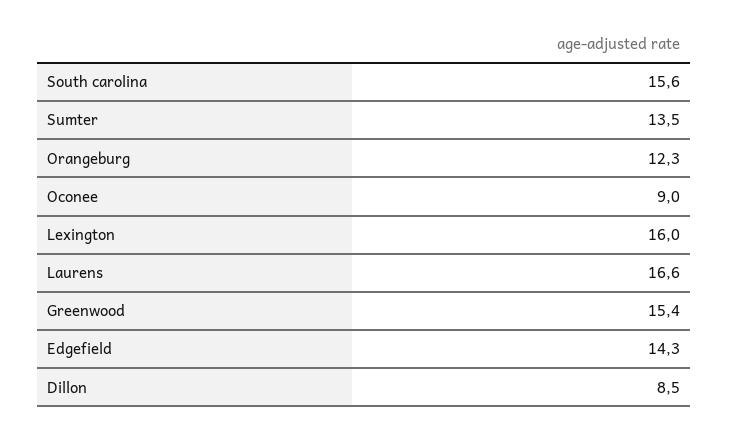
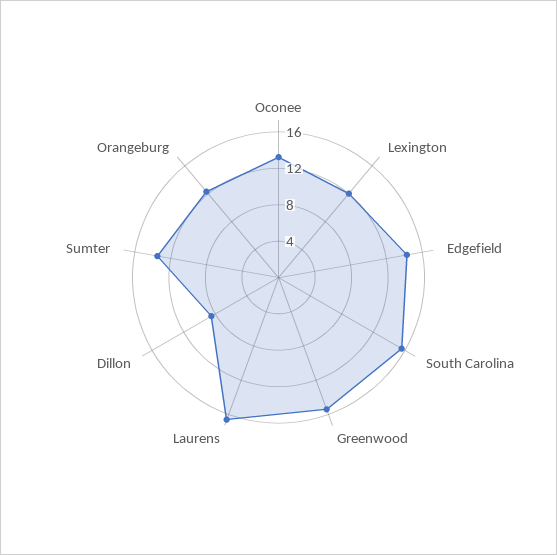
  {
    "South carolina": 15.6,
    "Sumter": 13.5,
    "Orangeburg": 12.3,
-   "Oconee": 9,
+   "Oconee": 13,
-   "Lexington": 16,
+   "Lexington": 12,
    "Laurens": 16.6,
    "Greenwood": 15.4,
    "Edgefield": 14.3,
    "Dillon": 8.5
  }

